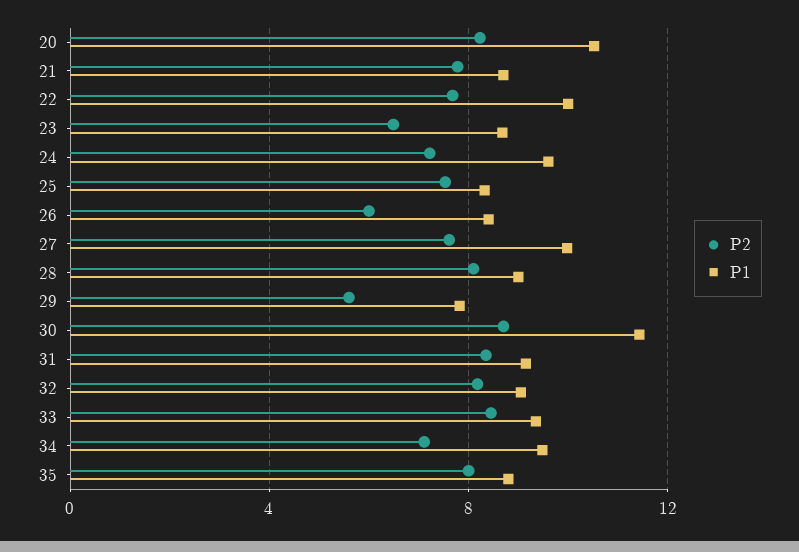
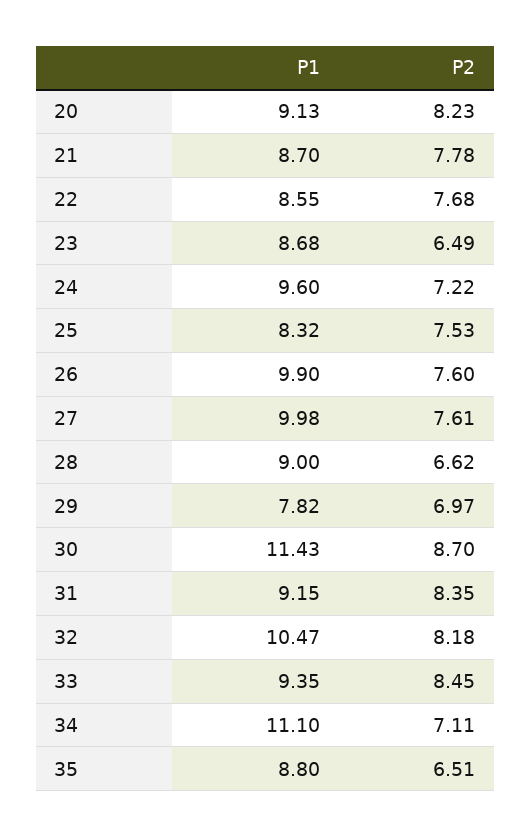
  {
    "P2": {
      "20": 8.23,
      "21": 7.78,
      "22": 7.68,
      "23": 6.49,
      "24": 7.22,
      "25": 7.53,
-     "26": 6,
+     "26": 7.6,
      "27": 7.61,
-     "28": 8,
+     "28": 6.62,
-     "29": 5.5,
+     "29": 6.97,
      "30": 8.7,
      "31": 8.35,
      "32": 8.18,
      "33": 8.45,
      "34": 7.11,
-     "35": 8
+     "35": 6.51
    },
    "P1": {
-     "20": 10.5,
+     "20": 9.13,
      "21": 8.7,
-     "22": 10,
+     "22": 8.55,
      "23": 8.68,
      "24": 9.6,
      "25": 8.32,
-     "26": 8.5,
+     "26": 9.9,
      "27": 9.98,
      "28": 9,
      "29": 7.82,
      "30": 11.43,
      "31": 9.15,
-     "32": 9,
+     "32": 10.47,
      "33": 9.35,
-     "34": 9.5,
+     "34": 11.1,
      "35": 8.8
    }
  }

